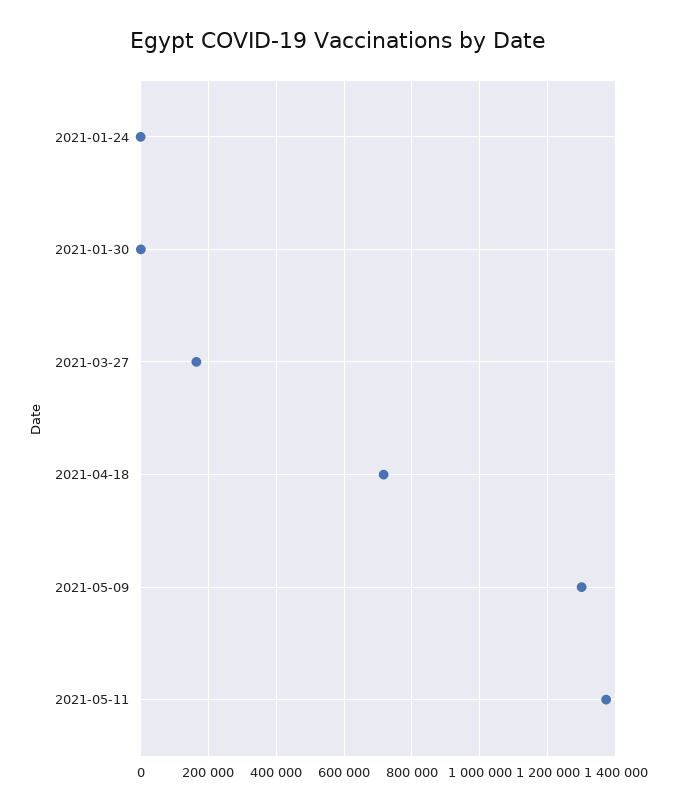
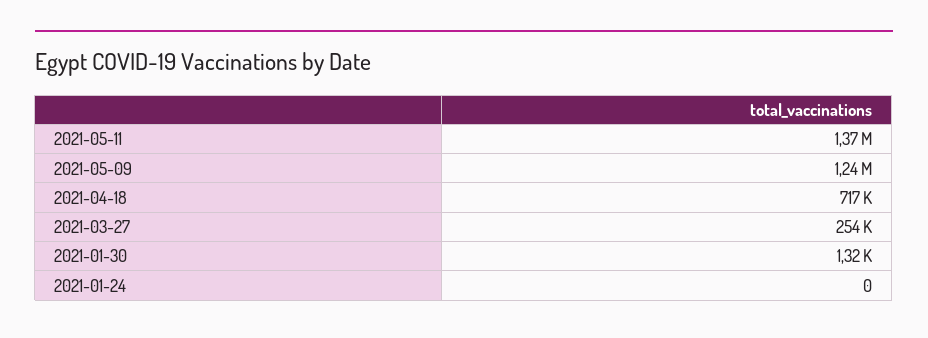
  {
    "2021-01-24": 0,
    "2021-01-30": 1320,
-   "2021-03-27": 160000,
+   "2021-03-27": 254000,
    "2021-04-18": 717000,
-   "2021-05-09": 1300000,
+   "2021-05-09": 1240000,
    "2021-05-11": 1370000
  }

